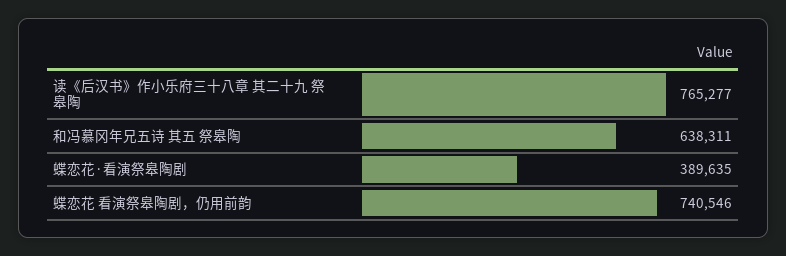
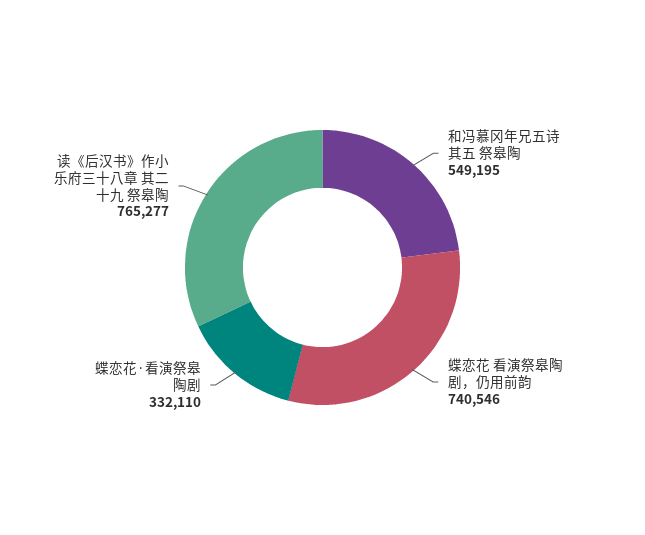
  {
    "读《后汉书》作小乐府三十八章 其二十九 祭皋陶": 765277,
-   "和冯慕冈年兄五诗 其五 祭皋陶": 638311,
+   "和冯慕冈年兄五诗 其五 祭皋陶": 549195,
-   "蝶恋花·看演祭皋陶剧": 389635,
+   "蝶恋花·看演祭皋陶剧": 332110,
    "蝶恋花 看演祭皋陶剧，仍用前韵": 740546
  }

